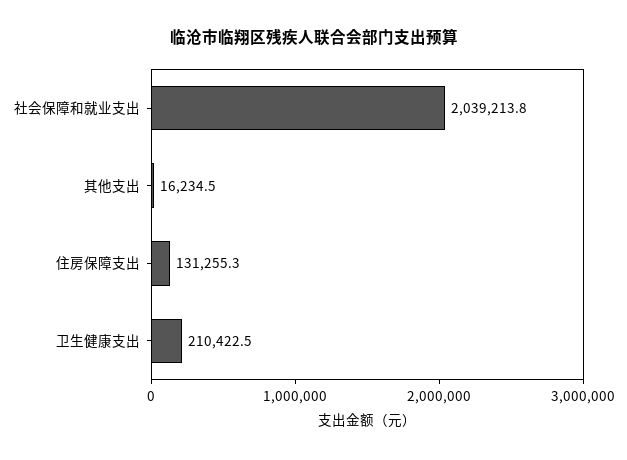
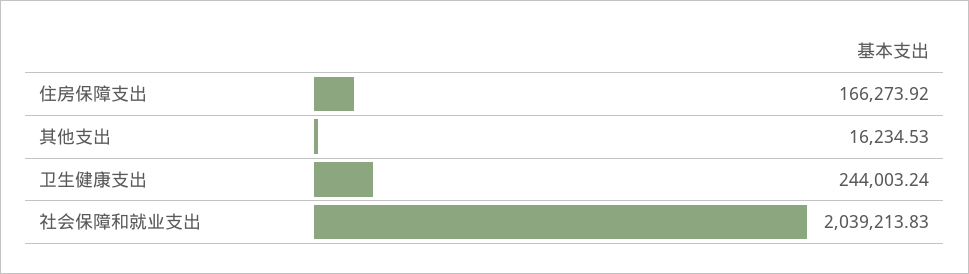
  {
    "社会保障和就业支出": 2039213.83,
    "其他支出": 16234.53,
-   "住房保障支出": 131255.3,
+   "住房保障支出": 166273.92,
-   "卫生健康支出": 210422.5
+   "卫生健康支出": 244003.24
  }

